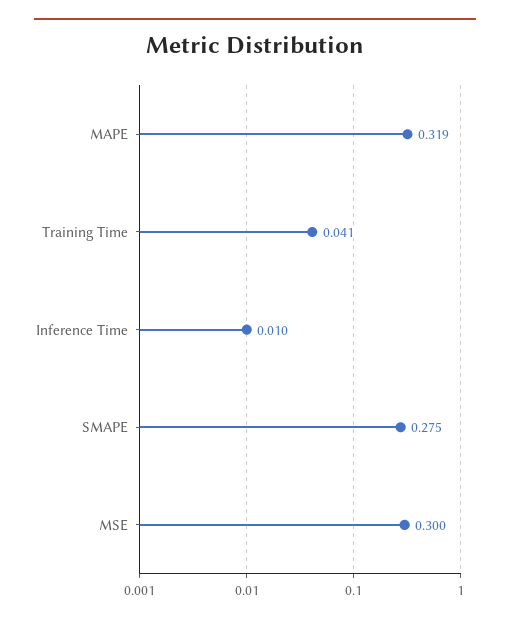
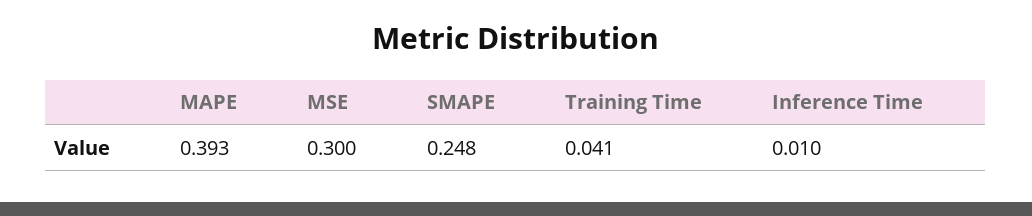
  {
-   "MAPE": 0.319,
+   "MAPE": 0.393,
    "Training Time": 0.041,
    "Inference Time": 0.01,
-   "SMAPE": 0.275,
+   "SMAPE": 0.248,
    "MSE": 0.3
  }

